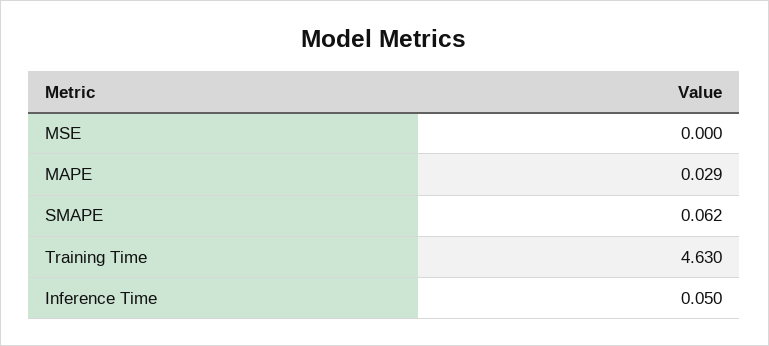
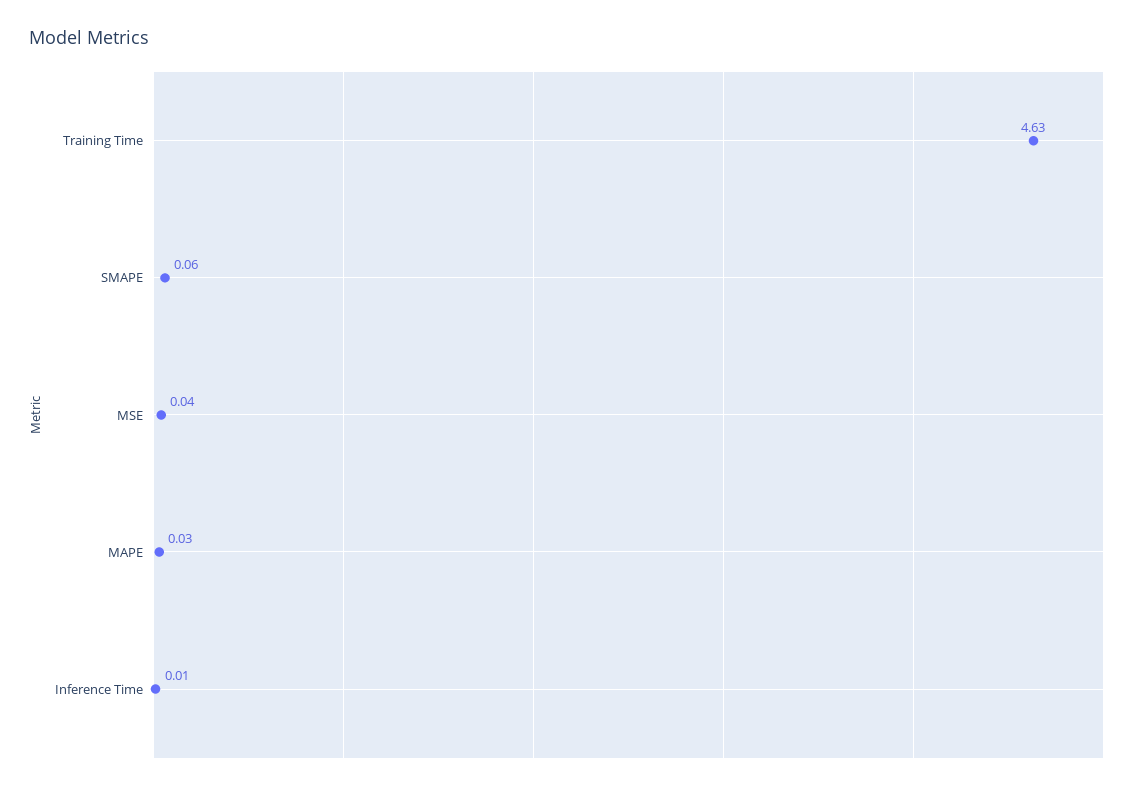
  {
-   "MSE": 0,
+   "MSE": 0.04,
    "MAPE": 0.029,
    "SMAPE": 0.062,
    "Training Time": 4.63,
-   "Inference Time": 0.05
+   "Inference Time": 0.01
  }

